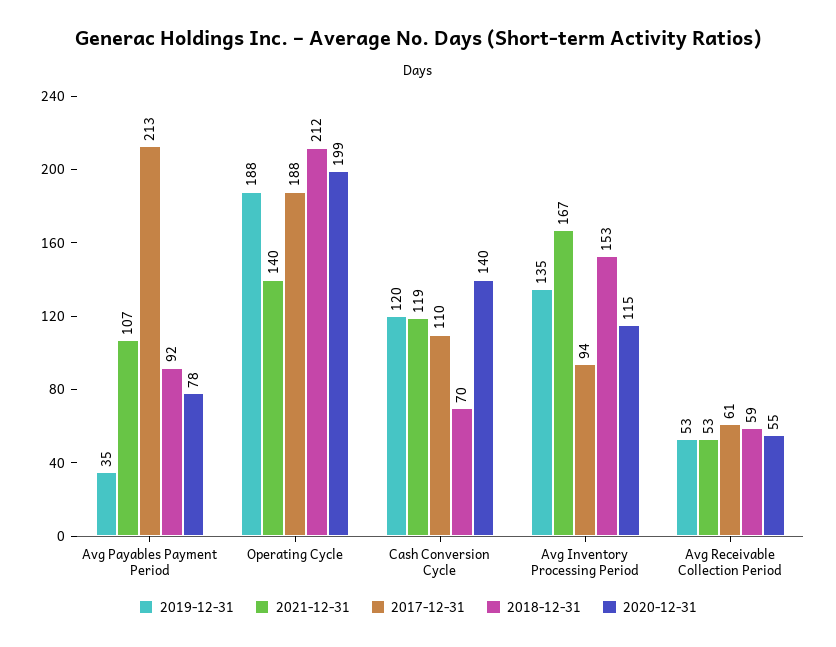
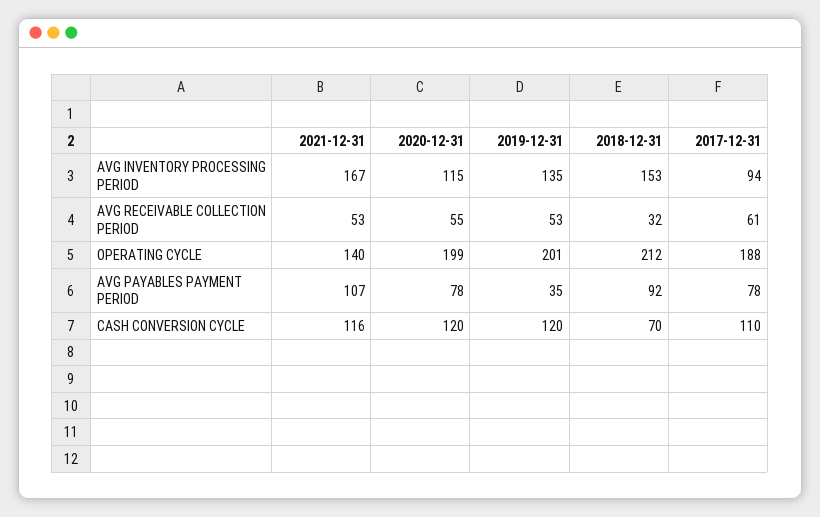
  {
    "2019-12-31": {
      "Avg Payables Payment Period": 35,
-     "Operating Cycle": 188,
+     "Operating Cycle": 201,
      "Cash Conversion Cycle": 120,
      "Avg Inventory Processing Period": 135,
      "Avg Receivable Collection Period": 53
    },
    "2021-12-31": {
      "Avg Payables Payment Period": 107,
      "Operating Cycle": 140,
-     "Cash Conversion Cycle": 119,
+     "Cash Conversion Cycle": 116,
      "Avg Inventory Processing Period": 167,
      "Avg Receivable Collection Period": 53
    },
    "2017-12-31": {
-     "Avg Payables Payment Period": 213,
+     "Avg Payables Payment Period": 78,
      "Operating Cycle": 188,
      "Cash Conversion Cycle": 110,
      "Avg Inventory Processing Period": 94,
      "Avg Receivable Collection Period": 61
    },
    "2018-12-31": {
      "Avg Payables Payment Period": 92,
      "Operating Cycle": 212,
      "Cash Conversion Cycle": 70,
      "Avg Inventory Processing Period": 153,
-     "Avg Receivable Collection Period": 59
+     "Avg Receivable Collection Period": 32
    },
    "2020-12-31": {
      "Avg Payables Payment Period": 78,
      "Operating Cycle": 199,
-     "Cash Conversion Cycle": 140,
+     "Cash Conversion Cycle": 120,
      "Avg Inventory Processing Period": 115,
      "Avg Receivable Collection Period": 55
    }
  }

